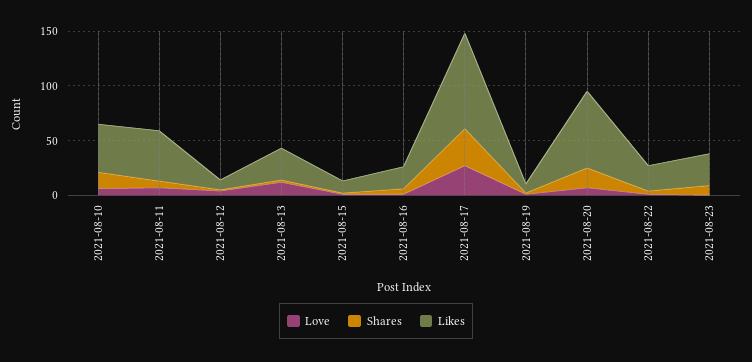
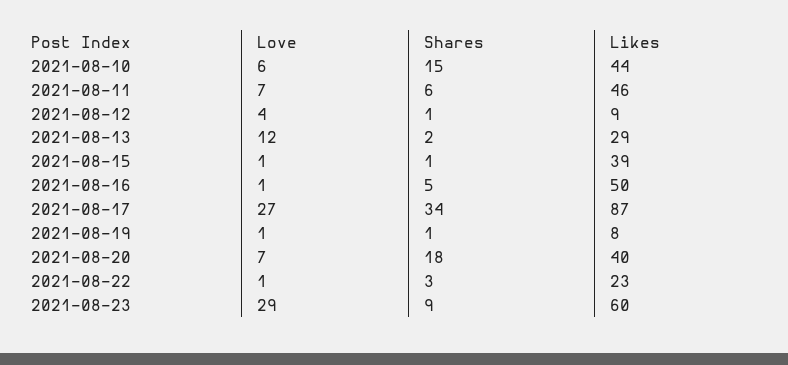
  {
    "Love": {
      "2021-08-10": 6,
      "2021-08-11": 7,
      "2021-08-12": 4,
      "2021-08-13": 12,
      "2021-08-15": 1,
      "2021-08-16": 1,
      "2021-08-17": 27,
      "2021-08-19": 1,
      "2021-08-20": 7,
      "2021-08-22": 1,
-     "2021-08-23": 0
+     "2021-08-23": 29
    },
    "Shares": {
      "2021-08-10": 15,
      "2021-08-11": 6,
      "2021-08-12": 1,
      "2021-08-13": 2,
      "2021-08-15": 1,
      "2021-08-16": 5,
      "2021-08-17": 34,
      "2021-08-19": 1,
      "2021-08-20": 18,
      "2021-08-22": 3,
      "2021-08-23": 9
    },
    "Likes": {
      "2021-08-10": 44,
      "2021-08-11": 46,
      "2021-08-12": 9,
      "2021-08-13": 29,
-     "2021-08-15": 10,
+     "2021-08-15": 39,
-     "2021-08-16": 20,
+     "2021-08-16": 50,
      "2021-08-17": 87,
      "2021-08-19": 8,
-     "2021-08-20": 70,
+     "2021-08-20": 40,
      "2021-08-22": 23,
-     "2021-08-23": 30
+     "2021-08-23": 60
    }
  }

